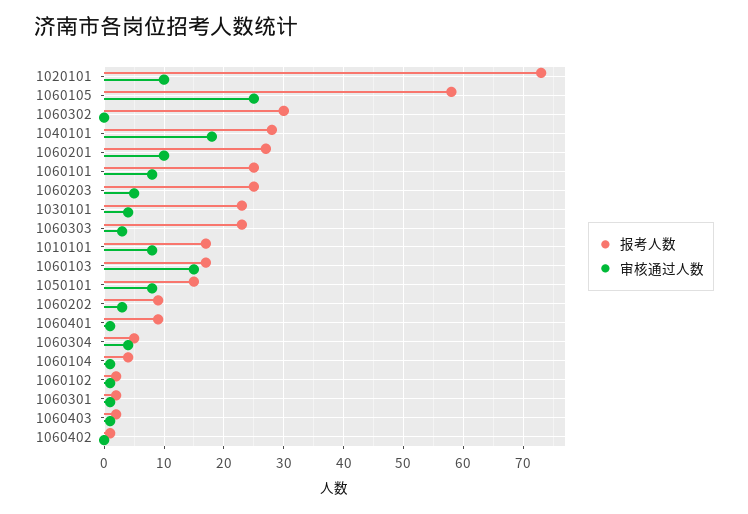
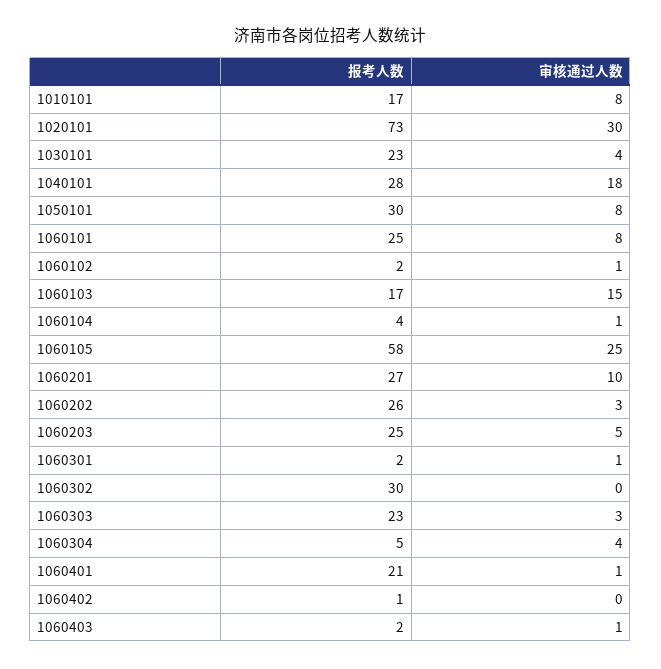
  {
    "报考人数": {
      "1020101": 73,
      "1060105": 58,
      "1060302": 30,
      "1040101": 28,
      "1060201": 27,
      "1060101": 25,
      "1060203": 25,
      "1030101": 23,
      "1060303": 23,
      "1010101": 17,
      "1060103": 17,
-     "1050101": 15,
+     "1050101": 30,
-     "1060202": 10,
+     "1060202": 26,
-     "1060401": 10,
+     "1060401": 21,
      "1060304": 5,
      "1060104": 4,
      "1060102": 2,
      "1060301": 2,
      "1060403": 2,
      "1060402": 1
    },
    "审核通过人数": {
-     "1020101": 10,
+     "1020101": 30,
      "1060105": 25,
      "1060302": 0,
      "1040101": 18,
      "1060201": 10,
      "1060101": 8,
      "1060203": 5,
      "1030101": 4,
      "1060303": 3,
      "1010101": 8,
      "1060103": 15,
      "1050101": 8,
      "1060202": 3,
      "1060401": 1,
      "1060304": 4,
      "1060104": 1,
      "1060102": 1,
      "1060301": 1,
      "1060403": 1,
      "1060402": 0
    }
  }

